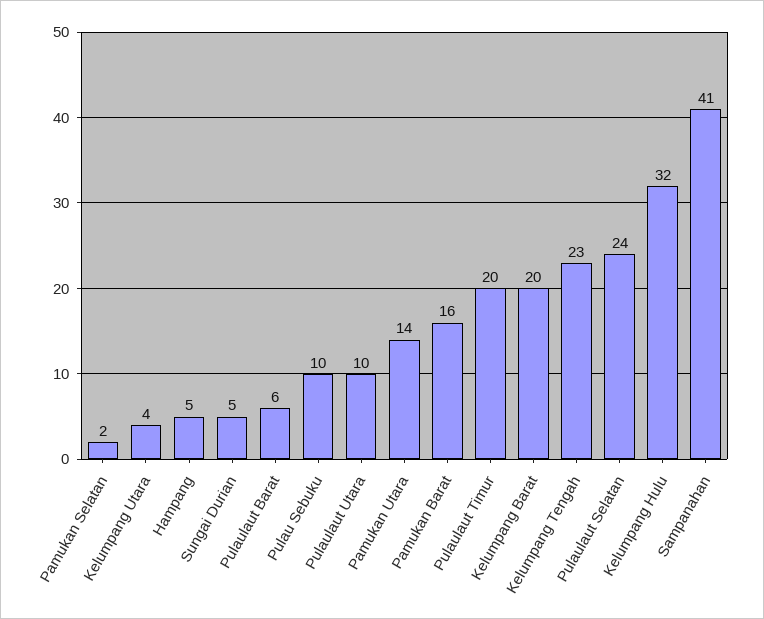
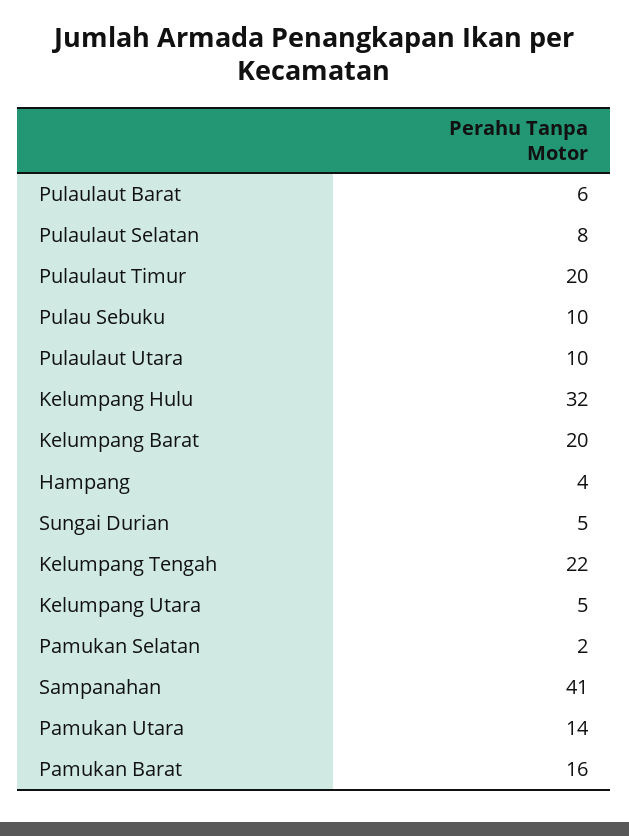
  {
    "Pamukan Selatan": 2,
-   "Kelumpang Utara": 4,
+   "Kelumpang Utara": 5,
-   "Hampang": 5,
+   "Hampang": 4,
    "Sungai Durian": 5,
    "Pulaulaut Barat": 6,
    "Pulau Sebuku": 10,
    "Pulaulaut Utara": 10,
    "Pamukan Utara": 14,
    "Pamukan Barat": 16,
    "Pulaulaut Timur": 20,
    "Kelumpang Barat": 20,
-   "Kelumpang Tengah": 23,
+   "Kelumpang Tengah": 22,
-   "Pulaulaut Selatan": 24,
+   "Pulaulaut Selatan": 8,
    "Kelumpang Hulu": 32,
    "Sampanahan": 41
  }

